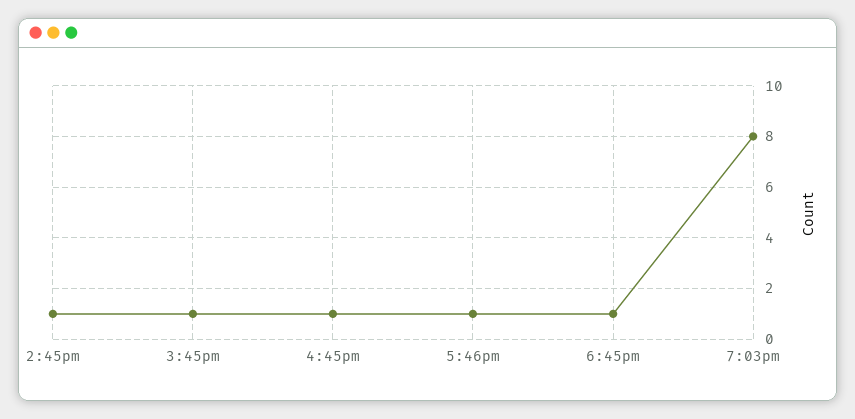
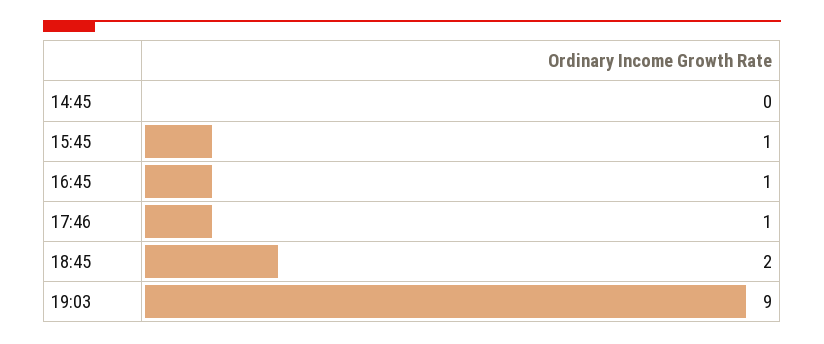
  {
-   "2:45pm": 1,
+   "2:45pm": 0,
    "3:45pm": 1,
    "4:45pm": 1,
    "5:46pm": 1,
-   "6:45pm": 1,
+   "6:45pm": 2,
-   "7:03pm": 8
+   "7:03pm": 9
  }

